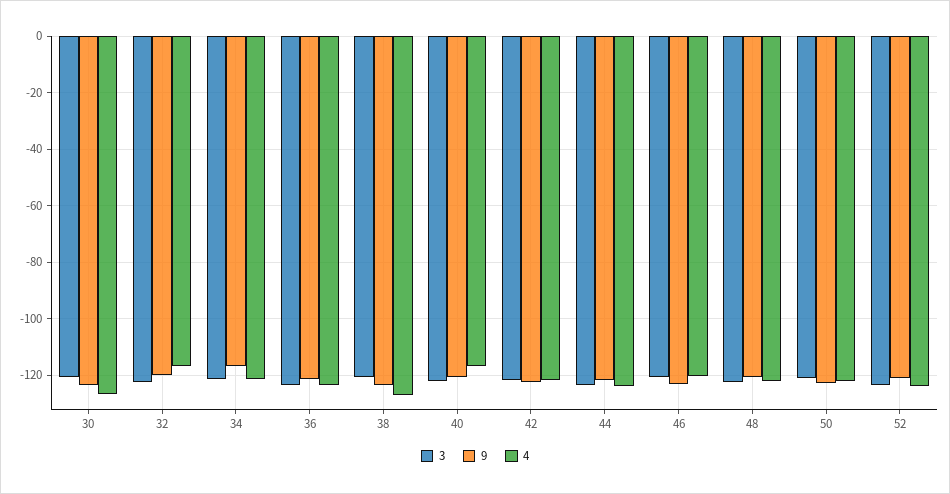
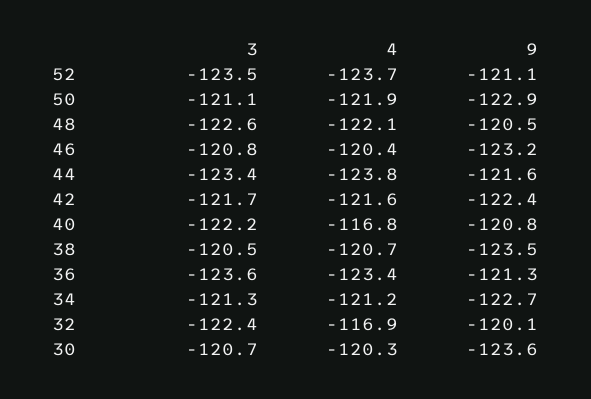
  {
    "3": {
      "30": -120.7,
      "32": -122.4,
      "34": -121.3,
      "36": -123.6,
      "38": -120.5,
      "40": -122.2,
      "42": -121.7,
      "44": -123.4,
      "46": -120.8,
      "48": -122.6,
      "50": -121.1,
      "52": -123.5
    },
    "9": {
      "30": -123.6,
      "32": -120.1,
-     "34": -117.5,
+     "34": -122.7,
      "36": -121.3,
      "38": -123.5,
      "40": -120.8,
      "42": -122.4,
      "44": -121.6,
      "46": -123.2,
      "48": -120.5,
      "50": -122.9,
      "52": -121.1
    },
    "4": {
-     "30": -127.5,
+     "30": -120.3,
      "32": -116.9,
      "34": -121.2,
      "36": -123.4,
-     "38": -127.5,
+     "38": -120.7,
      "40": -116.8,
      "42": -121.6,
      "44": -123.8,
      "46": -120.4,
      "48": -122.1,
      "50": -121.9,
      "52": -123.7
    }
  }

